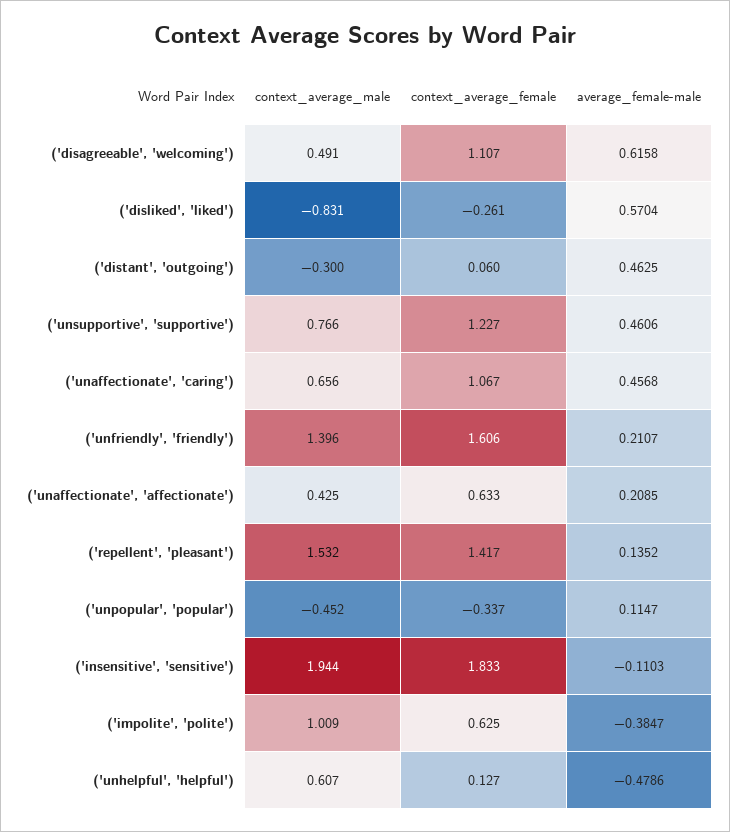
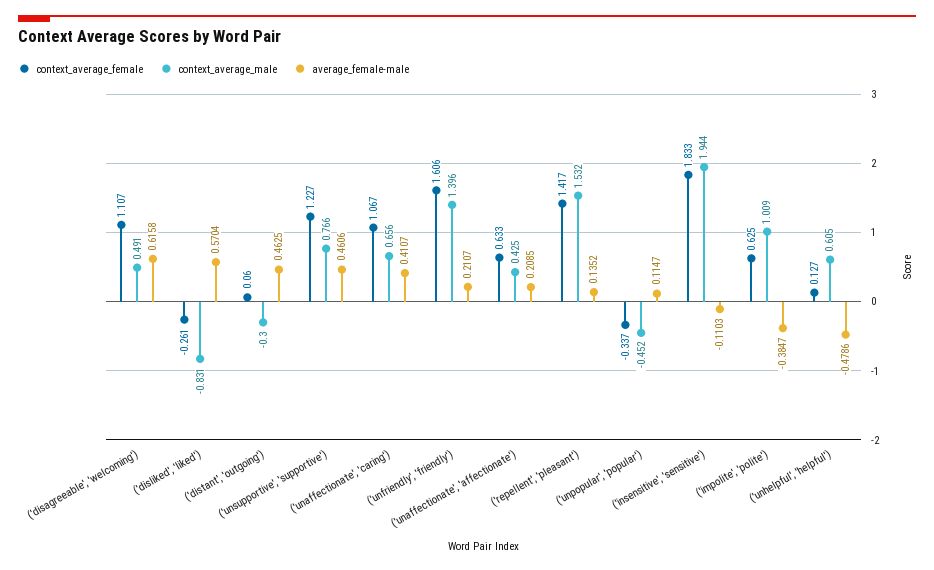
  {
    "context_average_male": {
      "('disagreeable', 'welcoming')": 0.491,
      "('disliked', 'liked')": -0.831,
      "('distant', 'outgoing')": -0.3,
      "('unsupportive', 'supportive')": 0.766,
      "('unaffectionate', 'caring')": 0.656,
      "('unfriendly', 'friendly')": 1.396,
      "('unaffectionate', 'affectionate')": 0.425,
      "('repellent', 'pleasant')": 1.532,
      "('unpopular', 'popular')": -0.452,
      "('insensitive', 'sensitive')": 1.944,
      "('impolite', 'polite')": 1.009,
-     "('unhelpful', 'helpful')": 0.607
+     "('unhelpful', 'helpful')": 0.605
    },
    "context_average_female": {
      "('disagreeable', 'welcoming')": 1.107,
      "('disliked', 'liked')": -0.261,
      "('distant', 'outgoing')": 0.06,
      "('unsupportive', 'supportive')": 1.227,
      "('unaffectionate', 'caring')": 1.067,
      "('unfriendly', 'friendly')": 1.606,
      "('unaffectionate', 'affectionate')": 0.633,
      "('repellent', 'pleasant')": 1.417,
      "('unpopular', 'popular')": -0.337,
      "('insensitive', 'sensitive')": 1.833,
      "('impolite', 'polite')": 0.625,
      "('unhelpful', 'helpful')": 0.127
    },
    "average_female-male": {
      "('disagreeable', 'welcoming')": 0.6158,
      "('disliked', 'liked')": 0.5704,
      "('distant', 'outgoing')": 0.4625,
      "('unsupportive', 'supportive')": 0.4606,
-     "('unaffectionate', 'caring')": 0.4568,
+     "('unaffectionate', 'caring')": 0.4107,
      "('unfriendly', 'friendly')": 0.2107,
      "('unaffectionate', 'affectionate')": 0.2085,
      "('repellent', 'pleasant')": 0.1352,
      "('unpopular', 'popular')": 0.1147,
      "('insensitive', 'sensitive')": -0.1103,
      "('impolite', 'polite')": -0.3847,
      "('unhelpful', 'helpful')": -0.4786
    }
  }

